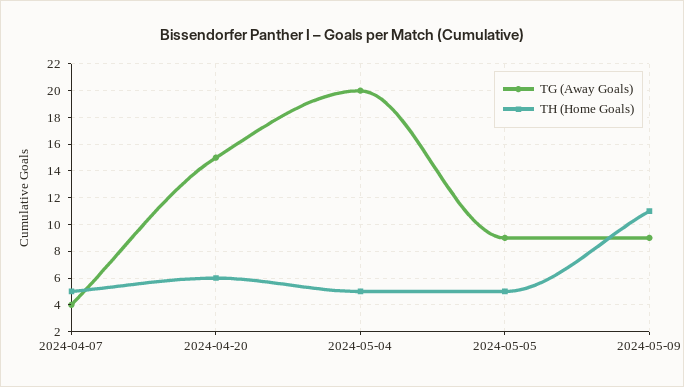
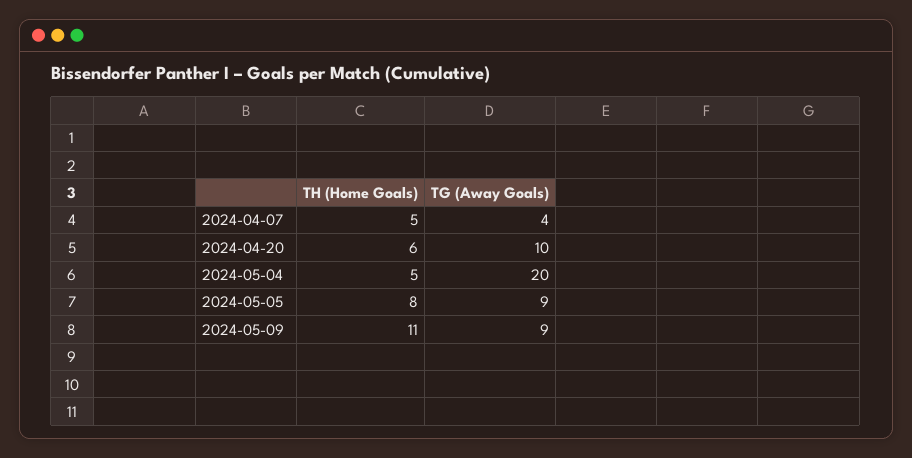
  {
    "TG (Away Goals)": {
      "2024-04-07": 4,
-     "2024-04-20": 15,
+     "2024-04-20": 10,
      "2024-05-04": 20,
      "2024-05-05": 9,
      "2024-05-09": 9
    },
    "TH (Home Goals)": {
      "2024-04-07": 5,
      "2024-04-20": 6,
      "2024-05-04": 5,
-     "2024-05-05": 5,
+     "2024-05-05": 8,
      "2024-05-09": 11
    }
  }

